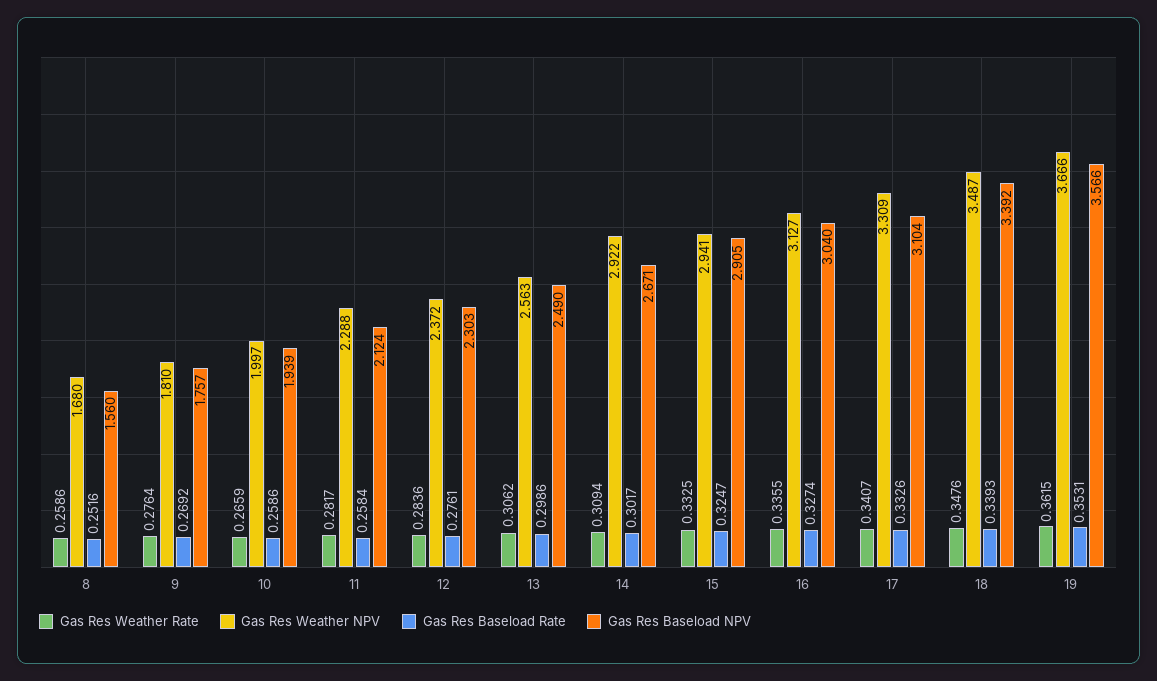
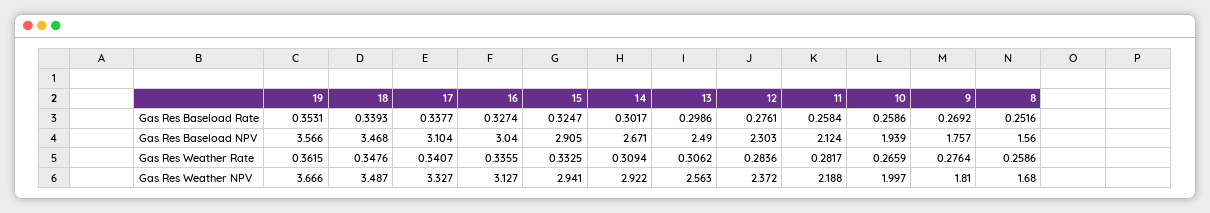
  {
    "Gas Res Weather Rate": {
      "8": 0.2586,
      "9": 0.2764,
      "10": 0.2659,
      "11": 0.2817,
      "12": 0.2836,
      "13": 0.3062,
      "14": 0.3094,
      "15": 0.3325,
      "16": 0.3355,
      "17": 0.3407,
      "18": 0.3476,
      "19": 0.3615
    },
    "Gas Res Weather NPV": {
      "8": 1.68,
      "9": 1.81,
      "10": 1.997,
-     "11": 2.288,
+     "11": 2.188,
      "12": 2.372,
      "13": 2.563,
      "14": 2.922,
      "15": 2.941,
      "16": 3.127,
-     "17": 3.309,
+     "17": 3.327,
      "18": 3.487,
      "19": 3.666
    },
    "Gas Res Baseload Rate": {
      "8": 0.2516,
      "9": 0.2692,
      "10": 0.2586,
      "11": 0.2584,
      "12": 0.2761,
      "13": 0.2986,
      "14": 0.3017,
      "15": 0.3247,
      "16": 0.3274,
-     "17": 0.3326,
+     "17": 0.3377,
      "18": 0.3393,
      "19": 0.3531
    },
    "Gas Res Baseload NPV": {
      "8": 1.56,
      "9": 1.757,
      "10": 1.939,
      "11": 2.124,
      "12": 2.303,
      "13": 2.49,
      "14": 2.671,
      "15": 2.905,
      "16": 3.04,
      "17": 3.104,
-     "18": 3.392,
+     "18": 3.468,
      "19": 3.566
    }
  }

